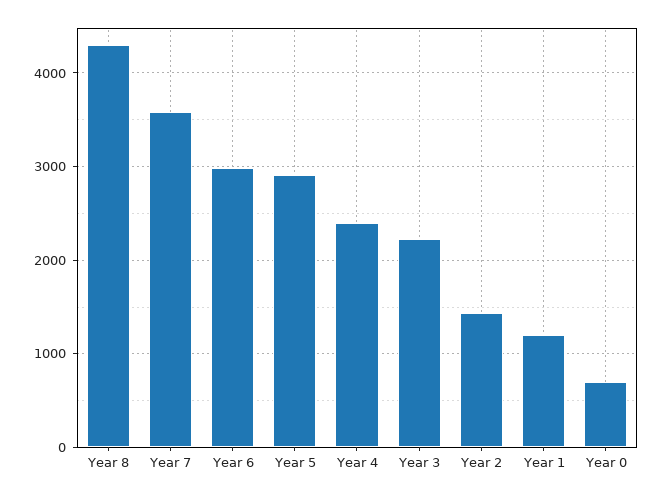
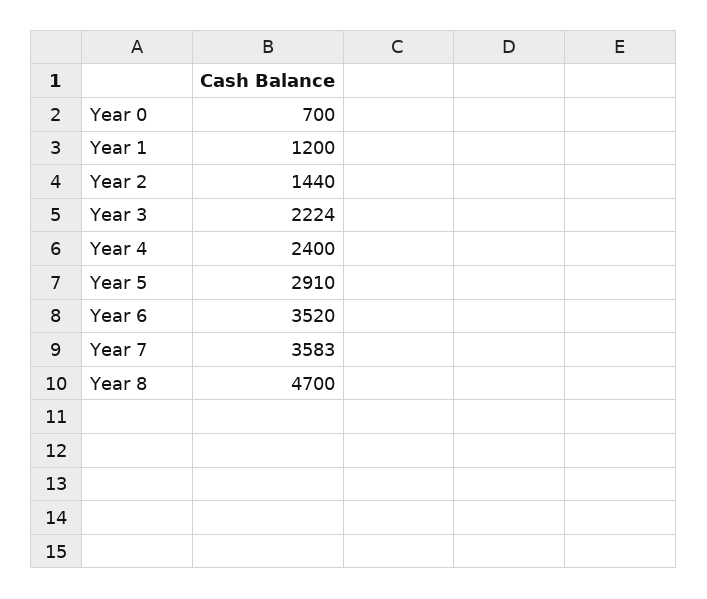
  {
-   "Year 8": 4300,
+   "Year 8": 4700,
    "Year 7": 3583,
-   "Year 6": 3000,
+   "Year 6": 3520,
    "Year 5": 2910,
    "Year 4": 2400,
    "Year 3": 2224,
    "Year 2": 1440,
    "Year 1": 1200,
    "Year 0": 700
  }

